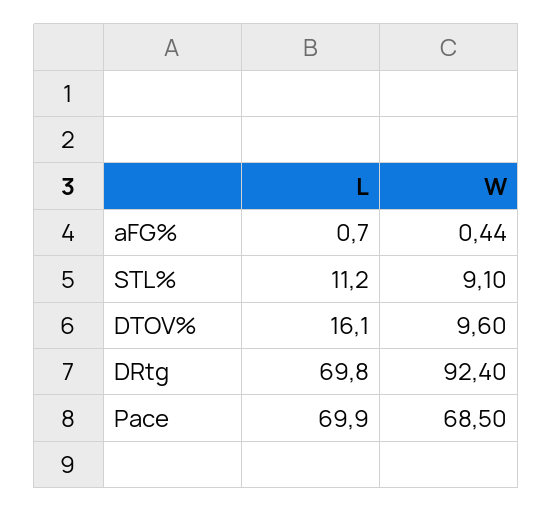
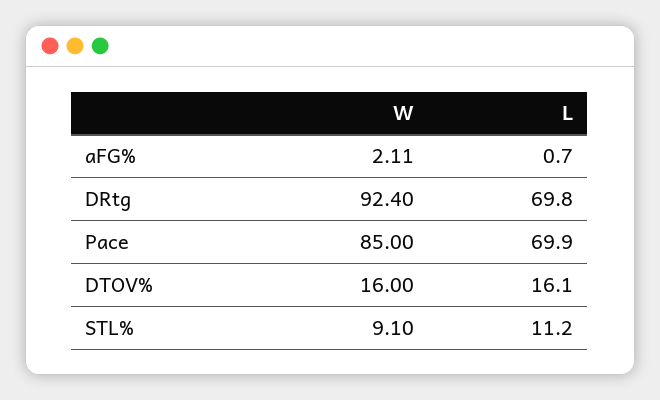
  {
    "L": {
      "aFG%": 0.7,
      "STL%": 11.2,
      "DTOV%": 16.1,
      "DRtg": 69.8,
      "Pace": 69.9
    },
    "W": {
-     "aFG%": 0.44,
+     "aFG%": 2.11,
      "STL%": 9.1,
-     "DTOV%": 9.6,
+     "DTOV%": 16,
      "DRtg": 92.4,
-     "Pace": 68.5
+     "Pace": 85
    }
  }

